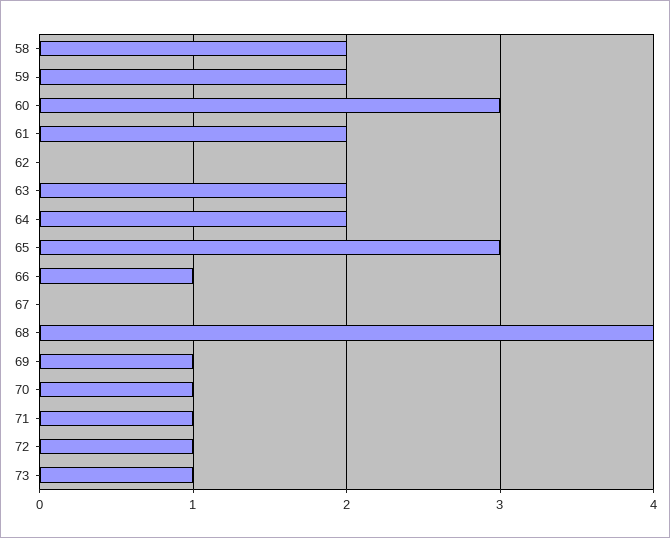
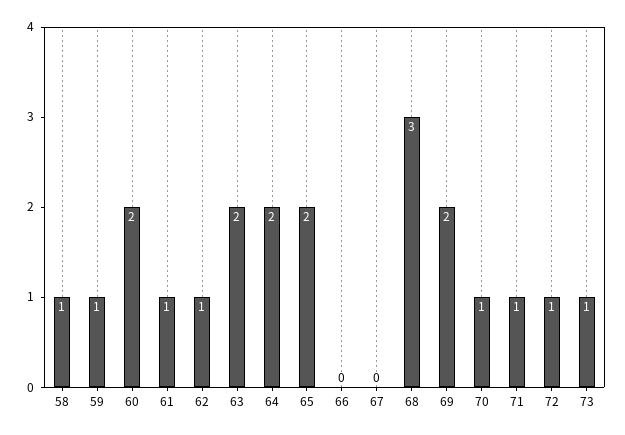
  {
-   "58": 2,
+   "58": 1,
-   "59": 2,
+   "59": 1,
-   "60": 3,
+   "60": 2,
-   "61": 2,
+   "61": 1,
-   "62": 0,
+   "62": 1,
    "63": 2,
    "64": 2,
-   "65": 3,
+   "65": 2,
-   "66": 1,
+   "66": 0,
    "67": 0,
-   "68": 4,
+   "68": 3,
-   "69": 1,
+   "69": 2,
    "70": 1,
    "71": 1,
    "72": 1,
    "73": 1
  }

